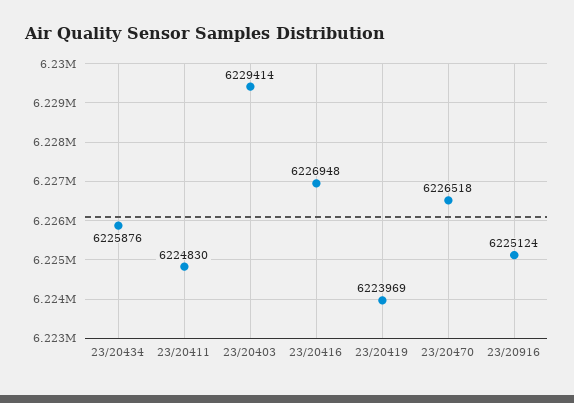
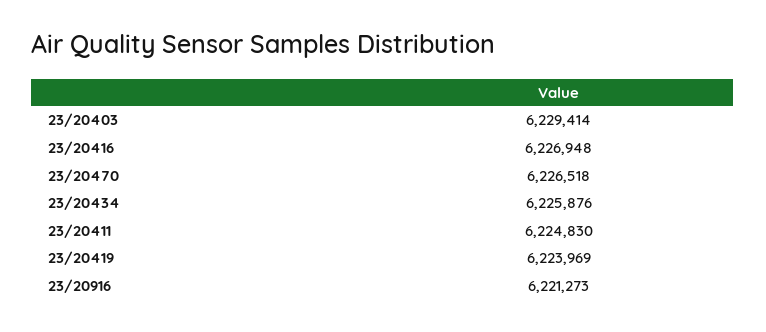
  {
    "23/20434": 6225876,
    "23/20411": 6224830,
    "23/20403": 6229414,
    "23/20416": 6226948,
    "23/20419": 6223969,
    "23/20470": 6226518,
-   "23/20916": 6225124
+   "23/20916": 6221273
  }

